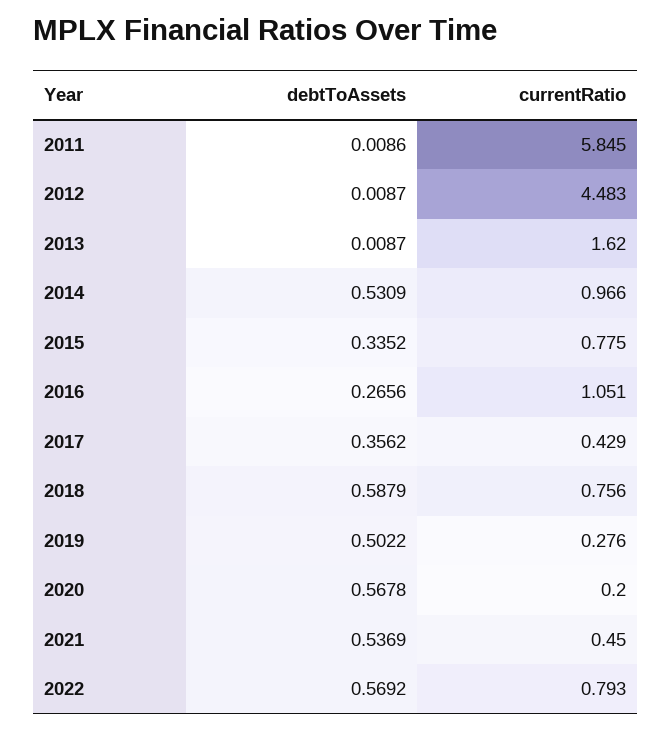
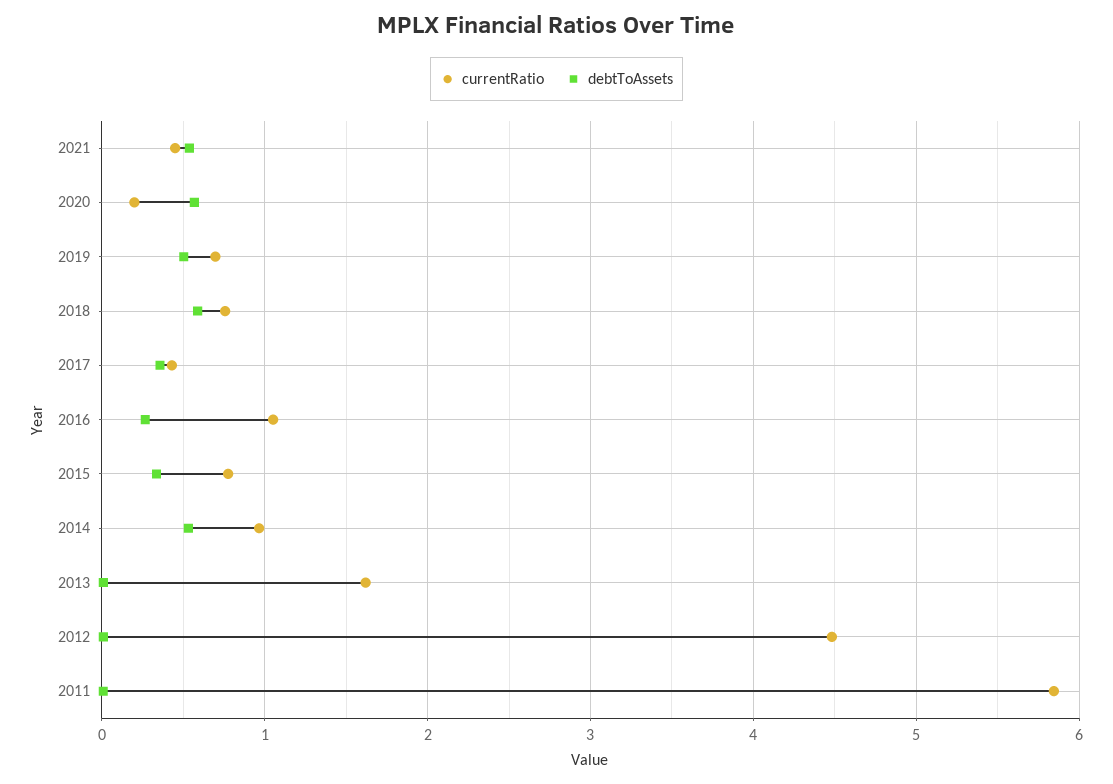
  {
    "debtToAssets": {
      "2011": 0.0086,
      "2012": 0.0087,
      "2013": 0.0087,
      "2014": 0.5309,
      "2015": 0.3352,
      "2016": 0.2656,
      "2017": 0.3562,
      "2018": 0.5879,
      "2019": 0.5022,
      "2020": 0.5678,
-     "2021": 0.5369,
+     "2021": 0.5369
-     "2022": 0.5692
    },
    "currentRatio": {
      "2011": 5.845,
      "2012": 4.483,
      "2013": 1.62,
      "2014": 0.966,
      "2015": 0.775,
      "2016": 1.051,
      "2017": 0.429,
      "2018": 0.756,
-     "2019": 0.276,
+     "2019": 0.7,
      "2020": 0.2,
-     "2021": 0.45,
+     "2021": 0.45
-     "2022": 0.793
    }
  }

